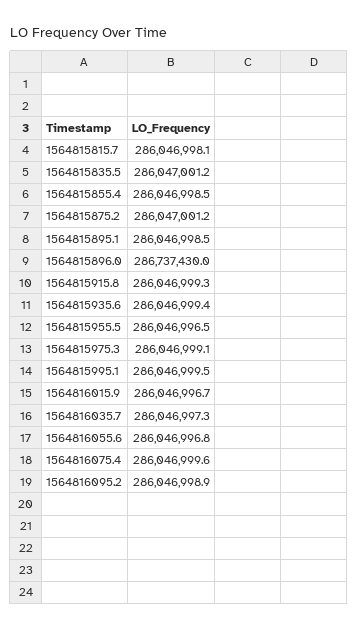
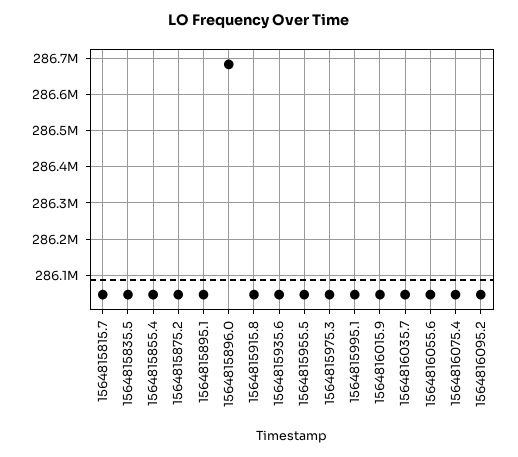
  {
    "1564815815.7": 286046998.1,
    "1564815835.5": 286047001.2,
    "1564815855.4": 286046998.5,
    "1564815875.2": 286047001.2,
    "1564815895.1": 286046998.5,
-   "1564815896.0": 286737430,
+   "1564815896.0": 286680000,
    "1564815915.8": 286046999.3,
    "1564815935.6": 286046999.4,
    "1564815955.5": 286046996.5,
    "1564815975.3": 286046999.1,
    "1564815995.1": 286046999.5,
    "1564816015.9": 286046996.7,
    "1564816035.7": 286046997.3,
    "1564816055.6": 286046996.8,
    "1564816075.4": 286046999.6,
    "1564816095.2": 286046998.9
  }

